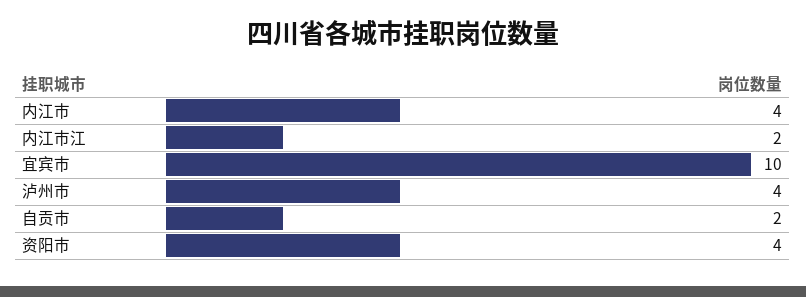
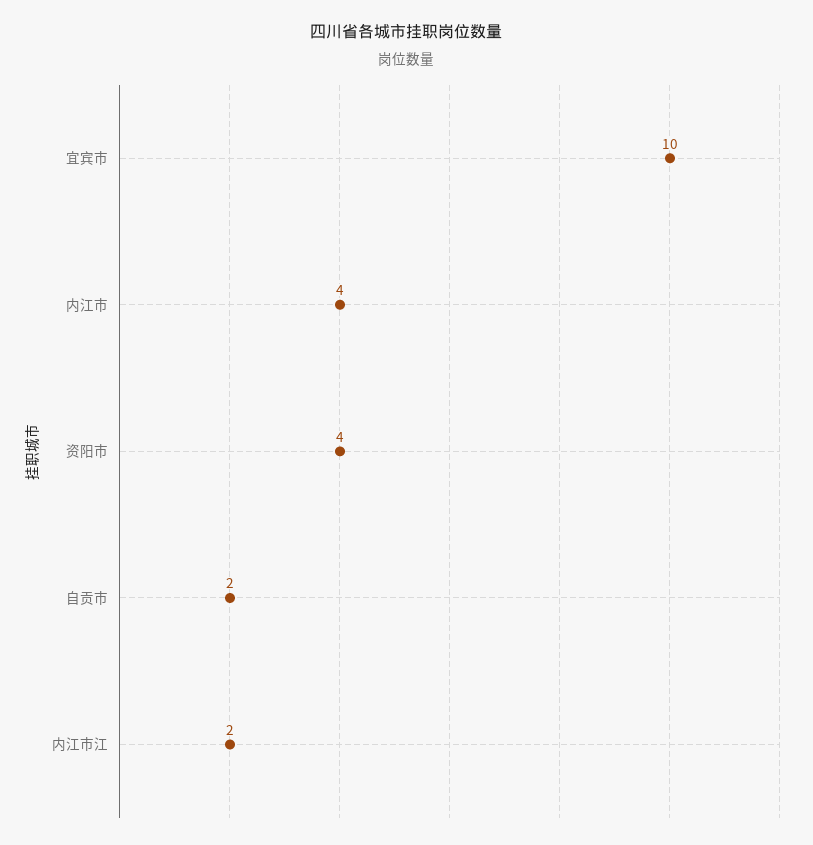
  {
    "内江市": 4,
    "内江市江": 2,
    "宜宾市": 10,
-   "泸州市": 4,
    "自贡市": 2,
    "资阳市": 4
  }

